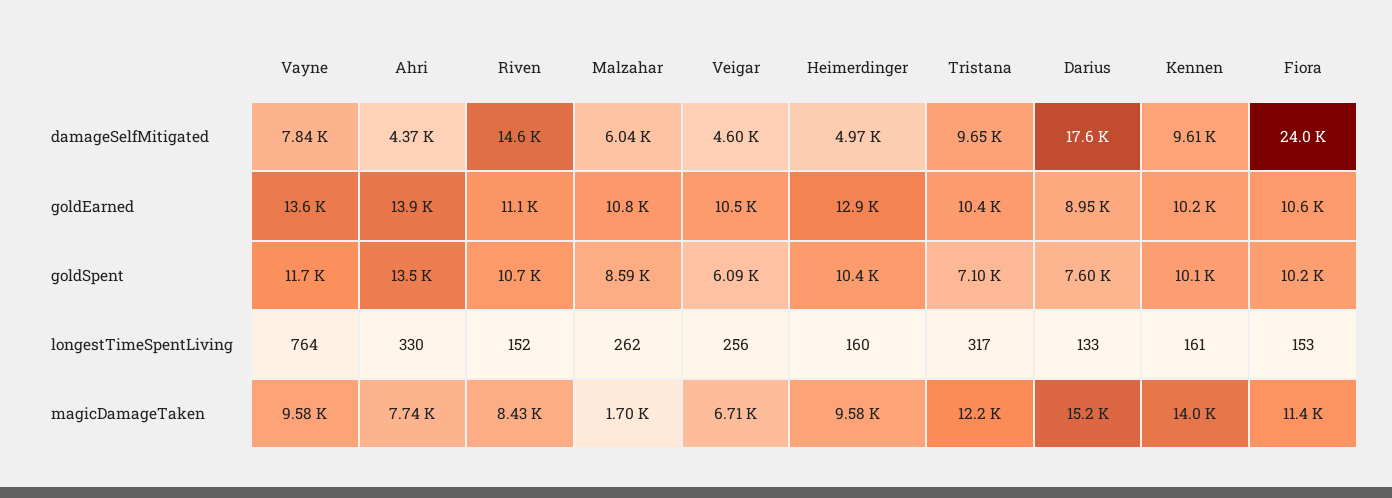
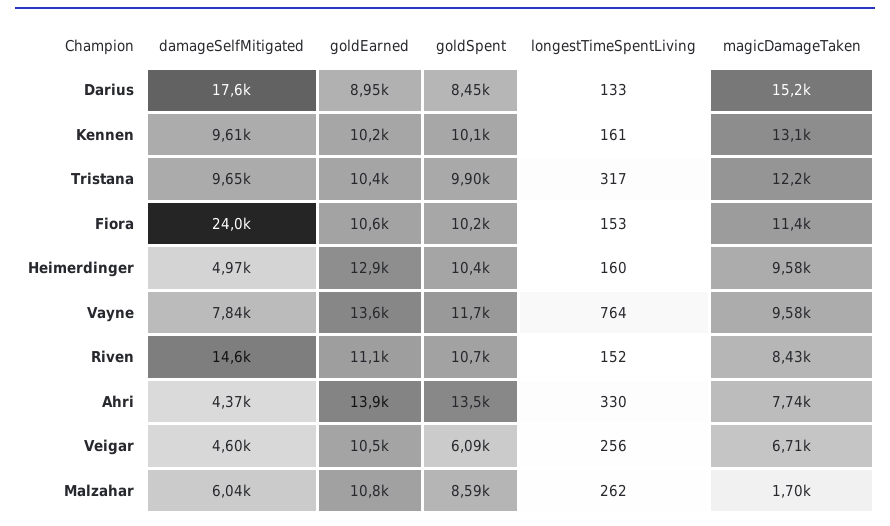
  {
    "Vayne": {
      "damageSelfMitigated": 7840,
      "goldEarned": 13600,
      "goldSpent": 11700,
      "longestTimeSpentLiving": 764,
      "magicDamageTaken": 9580
    },
    "Ahri": {
      "damageSelfMitigated": 4370,
      "goldEarned": 13900,
      "goldSpent": 13500,
      "longestTimeSpentLiving": 330,
      "magicDamageTaken": 7740
    },
    "Riven": {
      "damageSelfMitigated": 14600,
      "goldEarned": 11100,
      "goldSpent": 10700,
      "longestTimeSpentLiving": 152,
      "magicDamageTaken": 8430
    },
    "Malzahar": {
      "damageSelfMitigated": 6040,
      "goldEarned": 10800,
      "goldSpent": 8590,
      "longestTimeSpentLiving": 262,
      "magicDamageTaken": 1700
    },
    "Veigar": {
      "damageSelfMitigated": 4600,
      "goldEarned": 10500,
      "goldSpent": 6090,
      "longestTimeSpentLiving": 256,
      "magicDamageTaken": 6710
    },
    "Heimerdinger": {
      "damageSelfMitigated": 4970,
      "goldEarned": 12900,
      "goldSpent": 10400,
      "longestTimeSpentLiving": 160,
      "magicDamageTaken": 9580
    },
    "Tristana": {
      "damageSelfMitigated": 9650,
      "goldEarned": 10400,
-     "goldSpent": 7100,
+     "goldSpent": 9900,
      "longestTimeSpentLiving": 317,
      "magicDamageTaken": 12200
    },
    "Darius": {
      "damageSelfMitigated": 17600,
      "goldEarned": 8950,
-     "goldSpent": 7600,
+     "goldSpent": 8450,
      "longestTimeSpentLiving": 133,
      "magicDamageTaken": 15200
    },
    "Kennen": {
      "damageSelfMitigated": 9610,
      "goldEarned": 10200,
      "goldSpent": 10100,
      "longestTimeSpentLiving": 161,
-     "magicDamageTaken": 14000
+     "magicDamageTaken": 13100
    },
    "Fiora": {
      "damageSelfMitigated": 24000,
      "goldEarned": 10600,
      "goldSpent": 10200,
      "longestTimeSpentLiving": 153,
      "magicDamageTaken": 11400
    }
  }

